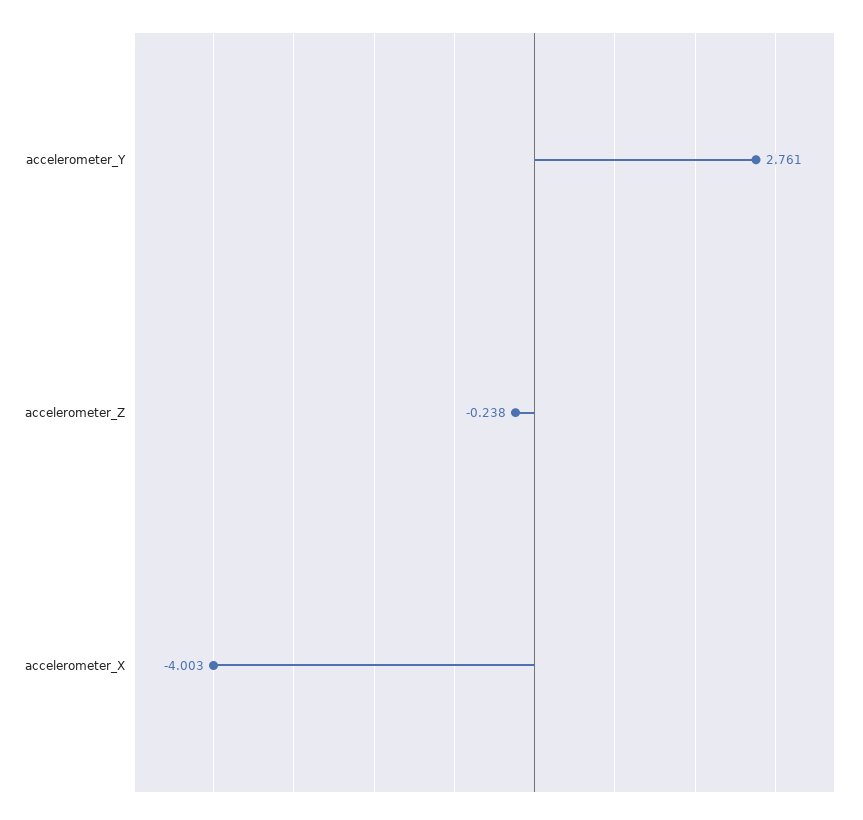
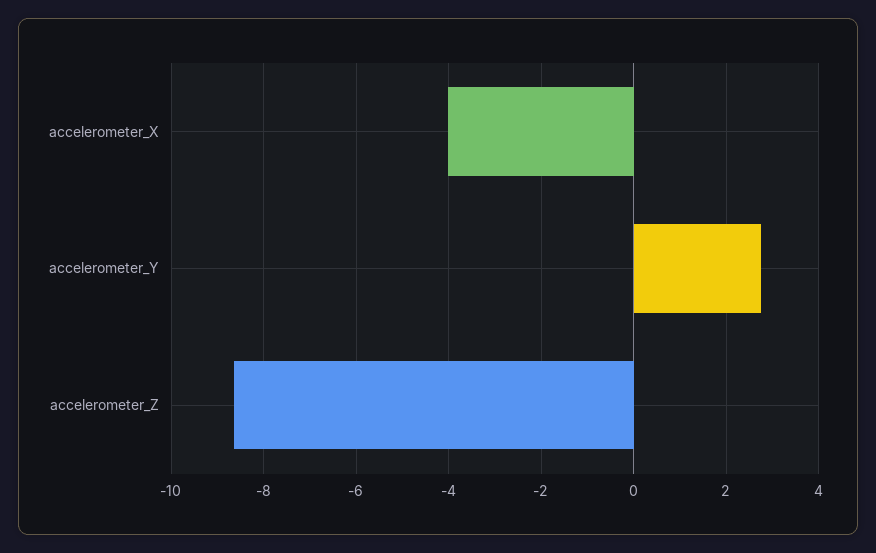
  {
    "accelerometer_Y": 2.761,
-   "accelerometer_Z": -0.238,
+   "accelerometer_Z": -8.6,
    "accelerometer_X": -4.003
  }

